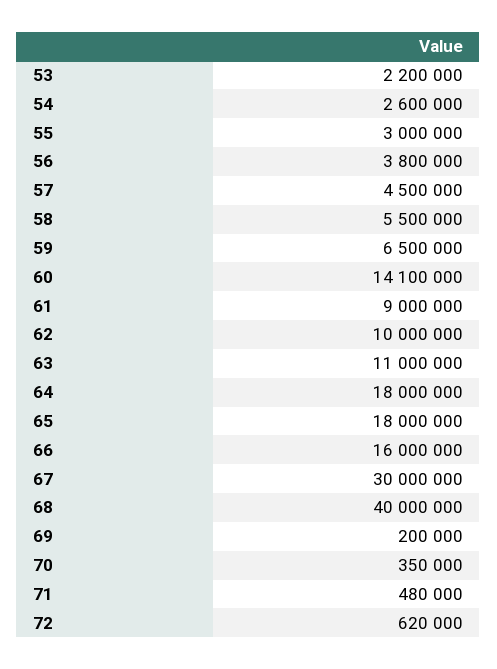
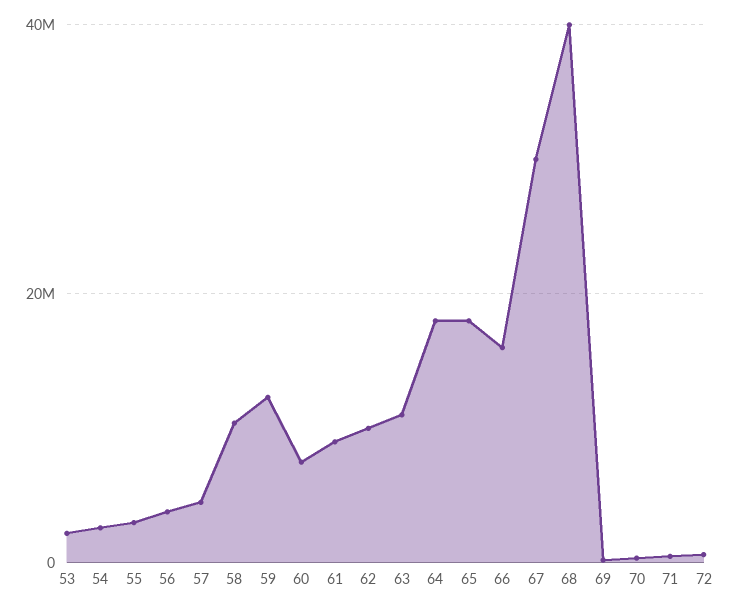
  {
    "53": 2200000,
    "54": 2600000,
    "55": 3000000,
    "56": 3800000,
    "57": 4500000,
-   "58": 5500000,
+   "58": 10000000,
-   "59": 6500000,
+   "59": 12000000,
-   "60": 14100000,
+   "60": 8000000,
    "61": 9000000,
    "62": 10000000,
    "63": 11000000,
    "64": 18000000,
    "65": 18000000,
    "66": 16000000,
    "67": 30000000,
    "68": 40000000,
    "69": 200000,
    "70": 350000,
    "71": 480000,
    "72": 620000
  }

